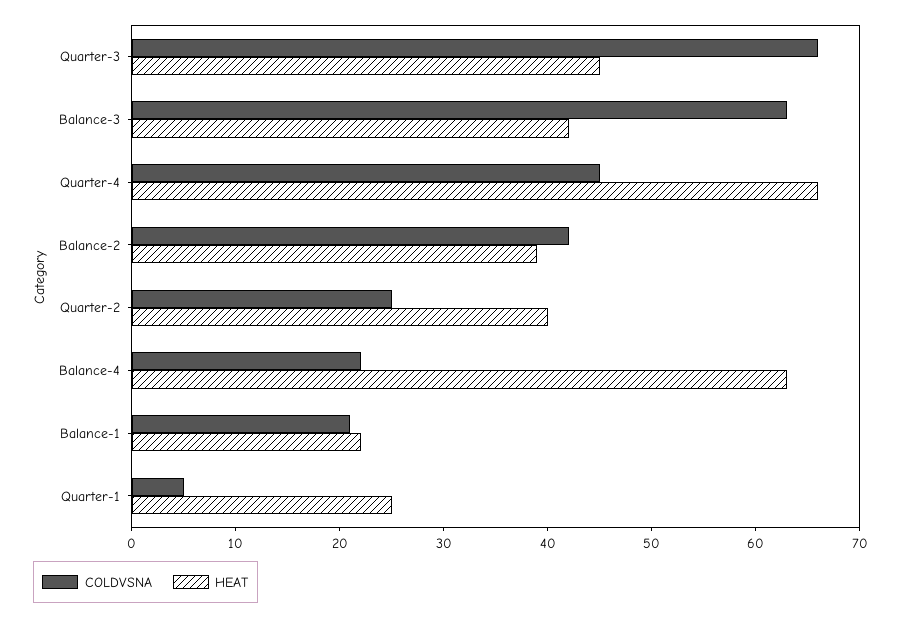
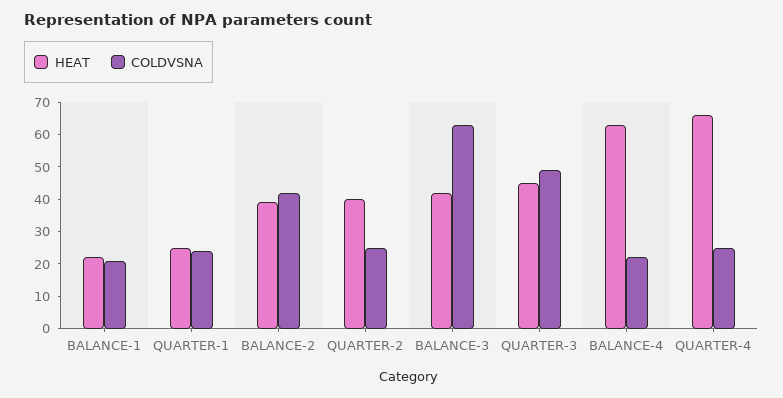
  {
    "COLDVSNA": {
-     "Quarter-3": 66,
+     "Quarter-3": 50,
      "Balance-3": 63,
-     "Quarter-4": 45,
+     "Quarter-4": 25,
      "Balance-2": 42,
      "Quarter-2": 25,
      "Balance-4": 22,
      "Balance-1": 21,
-     "Quarter-1": 5
+     "Quarter-1": 25
    },
    "HEAT": {
      "Quarter-3": 45,
      "Balance-3": 42,
      "Quarter-4": 66,
      "Balance-2": 39,
      "Quarter-2": 40,
      "Balance-4": 63,
      "Balance-1": 22,
      "Quarter-1": 25
    }
  }

